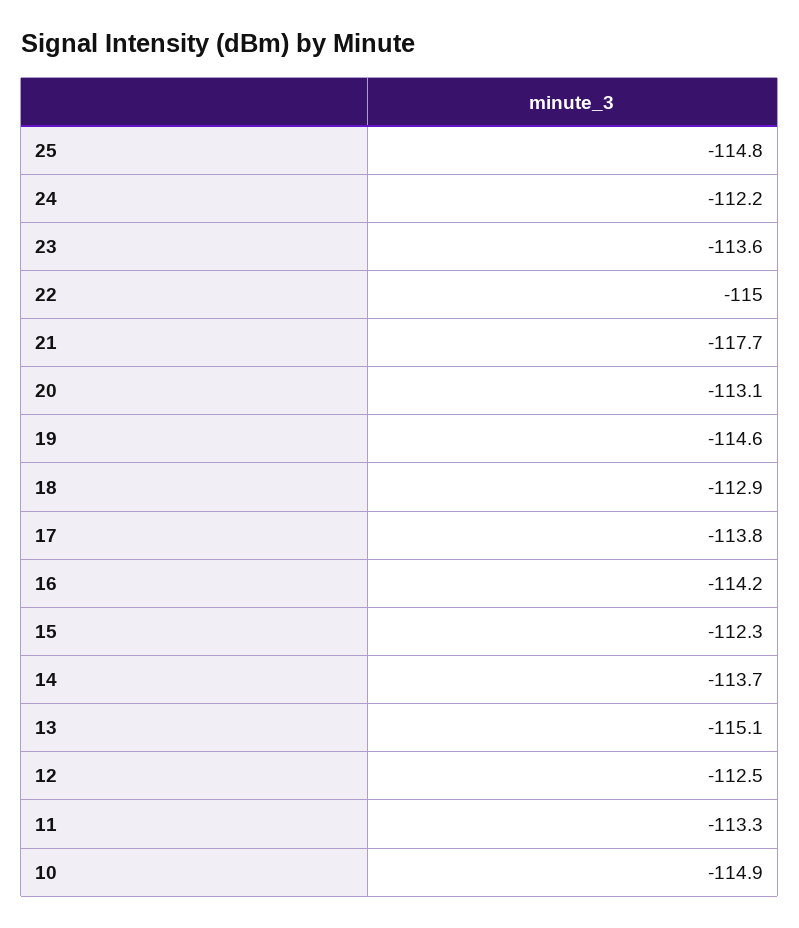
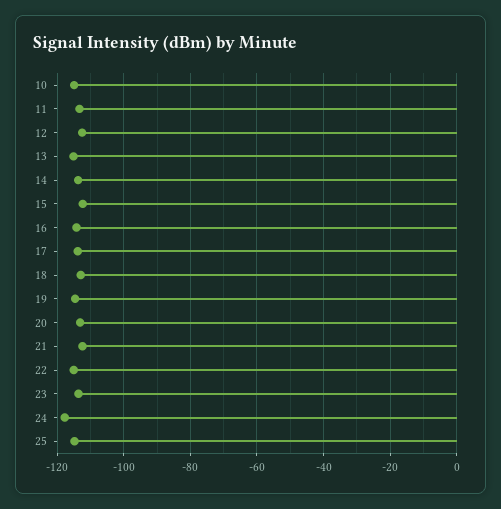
  {
    "25": -114.8,
-   "24": -112.2,
+   "24": -118,
    "23": -113.6,
    "22": -115,
-   "21": -117.7,
+   "21": -112,
    "20": -113.1,
    "19": -114.6,
    "18": -112.9,
    "17": -113.8,
    "16": -114.2,
    "15": -112.3,
    "14": -113.7,
    "13": -115.1,
    "12": -112.5,
    "11": -113.3,
    "10": -114.9
  }

